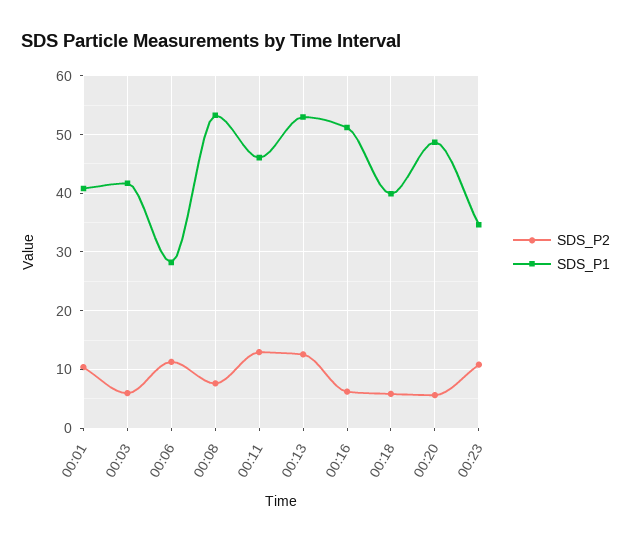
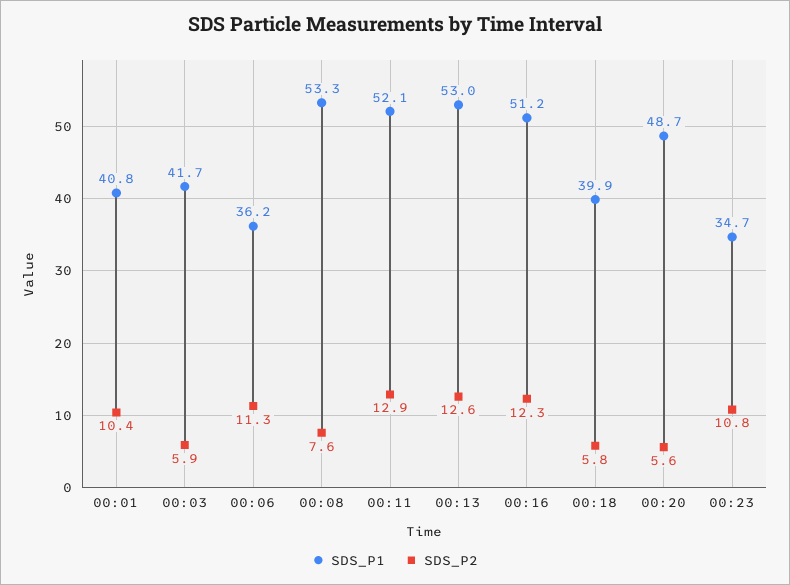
  {
    "SDS_P2": {
      "00:01": 10.4,
      "00:03": 5.9,
      "00:06": 11.3,
      "00:08": 7.6,
      "00:11": 12.9,
      "00:13": 12.6,
-     "00:16": 6,
+     "00:16": 12.3,
      "00:18": 5.8,
      "00:20": 5.6,
      "00:23": 10.8
    },
    "SDS_P1": {
      "00:01": 40.8,
      "00:03": 41.7,
-     "00:06": 28,
+     "00:06": 36.2,
      "00:08": 53.3,
-     "00:11": 46,
+     "00:11": 52.1,
      "00:13": 53,
      "00:16": 51.2,
      "00:18": 39.9,
      "00:20": 48.7,
      "00:23": 34.7
    }
  }

